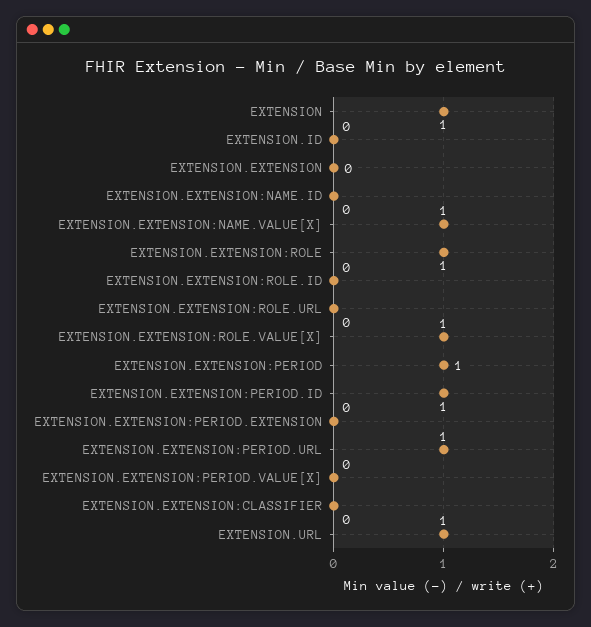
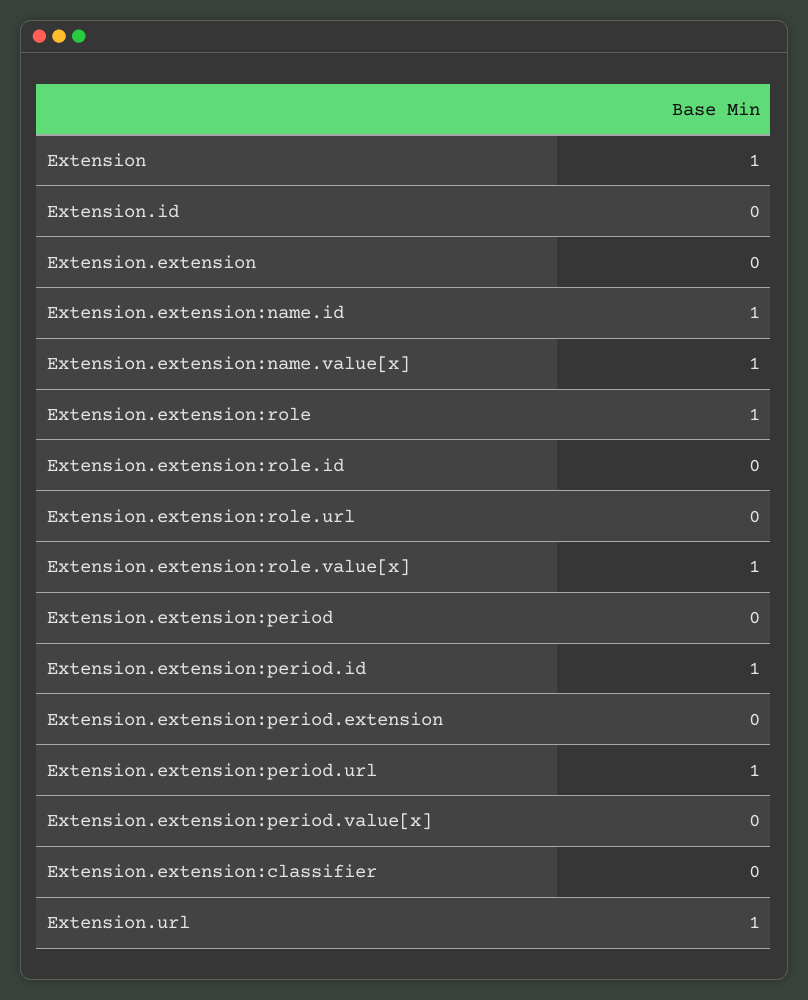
  {
    "EXTENSION": 1,
    "EXTENSION.ID": 0,
    "EXTENSION.EXTENSION": 0,
-   "EXTENSION.EXTENSION:NAME.ID": 0,
+   "EXTENSION.EXTENSION:NAME.ID": 1,
    "EXTENSION.EXTENSION:NAME.VALUE[X]": 1,
    "EXTENSION.EXTENSION:ROLE": 1,
    "EXTENSION.EXTENSION:ROLE.ID": 0,
    "EXTENSION.EXTENSION:ROLE.URL": 0,
    "EXTENSION.EXTENSION:ROLE.VALUE[X]": 1,
-   "EXTENSION.EXTENSION:PERIOD": 1,
+   "EXTENSION.EXTENSION:PERIOD": 0,
    "EXTENSION.EXTENSION:PERIOD.ID": 1,
    "EXTENSION.EXTENSION:PERIOD.EXTENSION": 0,
    "EXTENSION.EXTENSION:PERIOD.URL": 1,
    "EXTENSION.EXTENSION:PERIOD.VALUE[X]": 0,
    "EXTENSION.EXTENSION:CLASSIFIER": 0,
    "EXTENSION.URL": 1
  }

